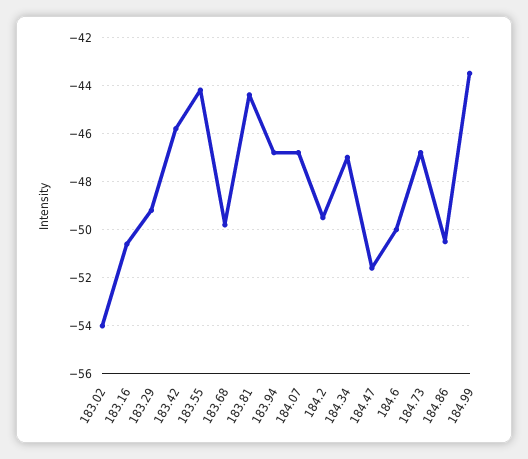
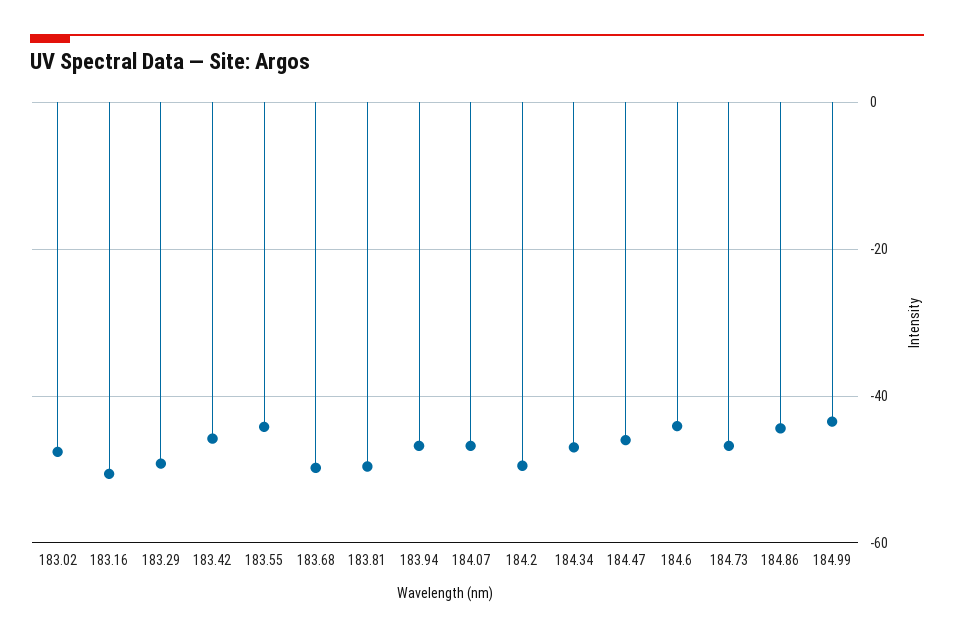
  {
-   "183.02": -54,
+   "183.02": -48,
    "183.16": -50.5,
    "183.29": -49,
    "183.42": -46,
    "183.55": -44,
    "183.68": -50,
-   "183.81": -44.5,
+   "183.81": -50,
    "183.94": -47,
    "184.07": -47,
    "184.2": -49.5,
    "184.34": -47,
-   "184.47": -51.5,
+   "184.47": -46,
-   "184.6": -50,
+   "184.6": -44,
    "184.73": -47,
-   "184.86": -50.5,
+   "184.86": -44,
    "184.99": -43.5
  }

